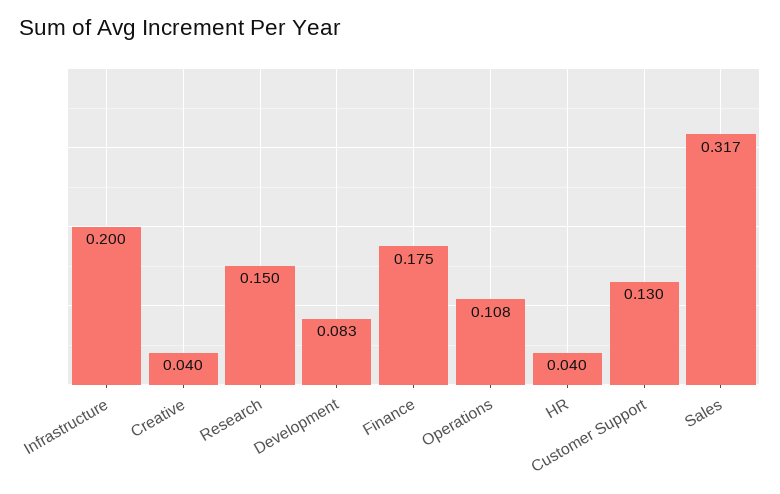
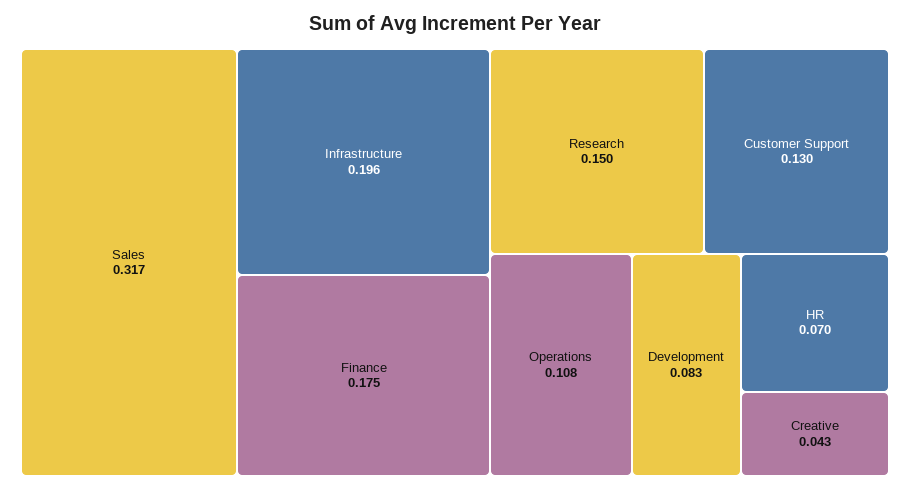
  {
-   "Infrastructure": 0.2,
+   "Infrastructure": 0.196,
-   "Creative": 0.04,
+   "Creative": 0.043,
    "Research": 0.15,
    "Development": 0.083,
    "Finance": 0.175,
    "Operations": 0.108,
-   "HR": 0.04,
+   "HR": 0.07,
    "Customer Support": 0.13,
    "Sales": 0.317
  }

